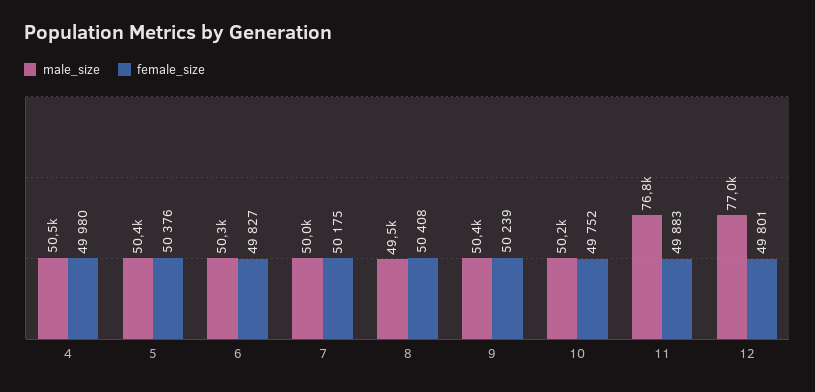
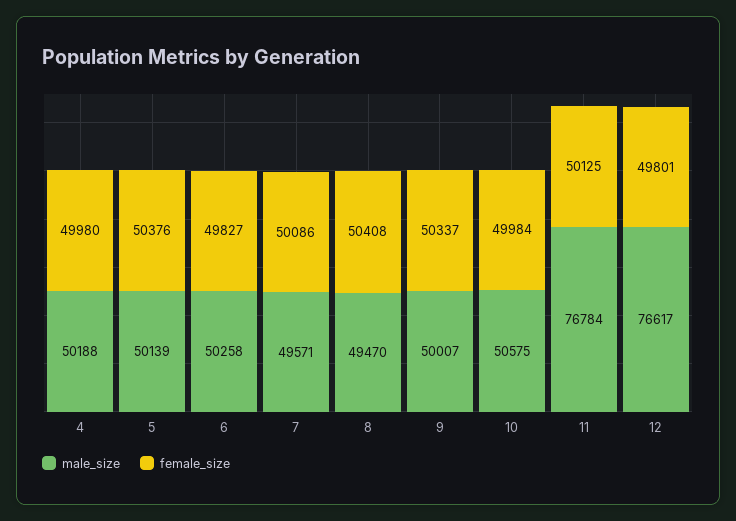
  {
    "male_size": {
-     "4": 50500,
+     "4": 50188,
-     "5": 50400,
+     "5": 50139,
      "6": 50258,
-     "7": 50000,
+     "7": 49571,
      "8": 49470,
-     "9": 50400,
+     "9": 50007,
-     "10": 50200,
+     "10": 50575,
      "11": 76784,
-     "12": 77000
+     "12": 76617
    },
    "female_size": {
      "4": 49980,
      "5": 50376,
      "6": 49827,
-     "7": 50175,
+     "7": 50086,
      "8": 50408,
-     "9": 50239,
+     "9": 50337,
-     "10": 49752,
+     "10": 49984,
-     "11": 49883,
+     "11": 50125,
      "12": 49801
    }
  }

